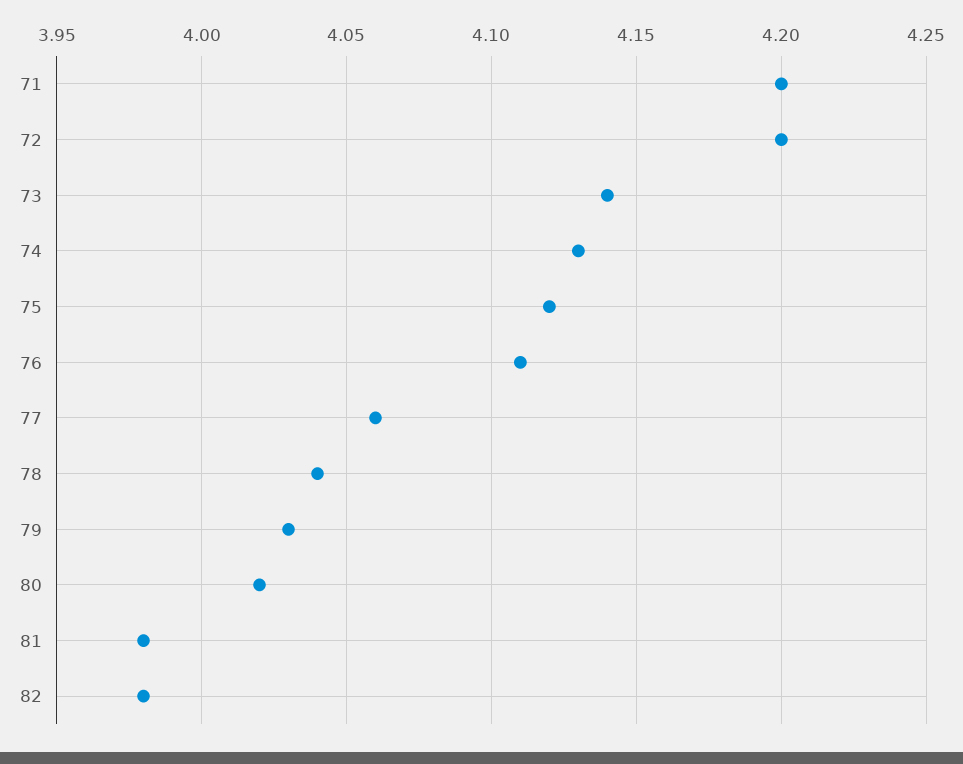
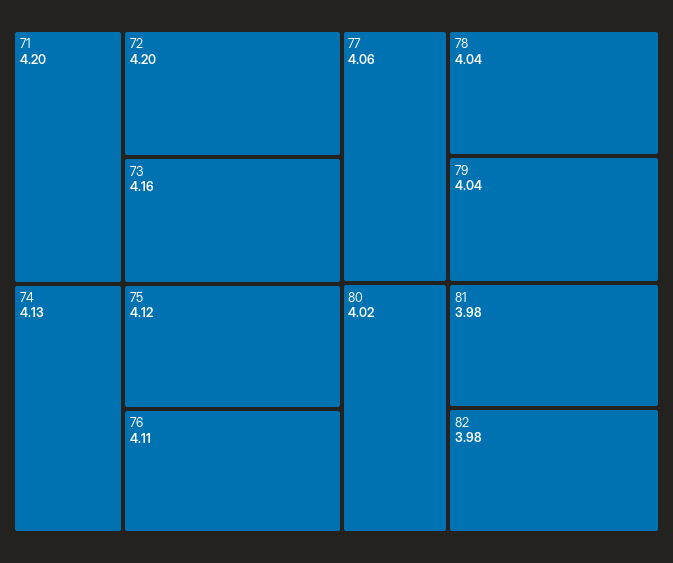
  {
    "71": 4.2,
    "72": 4.2,
-   "73": 4.14,
+   "73": 4.16,
    "74": 4.13,
    "75": 4.12,
    "76": 4.11,
    "77": 4.06,
    "78": 4.04,
-   "79": 4.03,
+   "79": 4.04,
    "80": 4.02,
    "81": 3.98,
    "82": 3.98
  }

